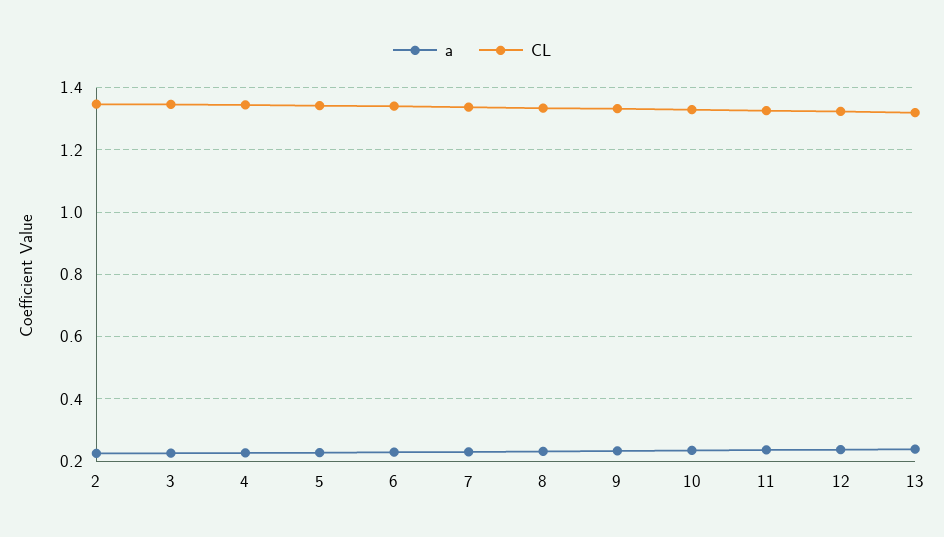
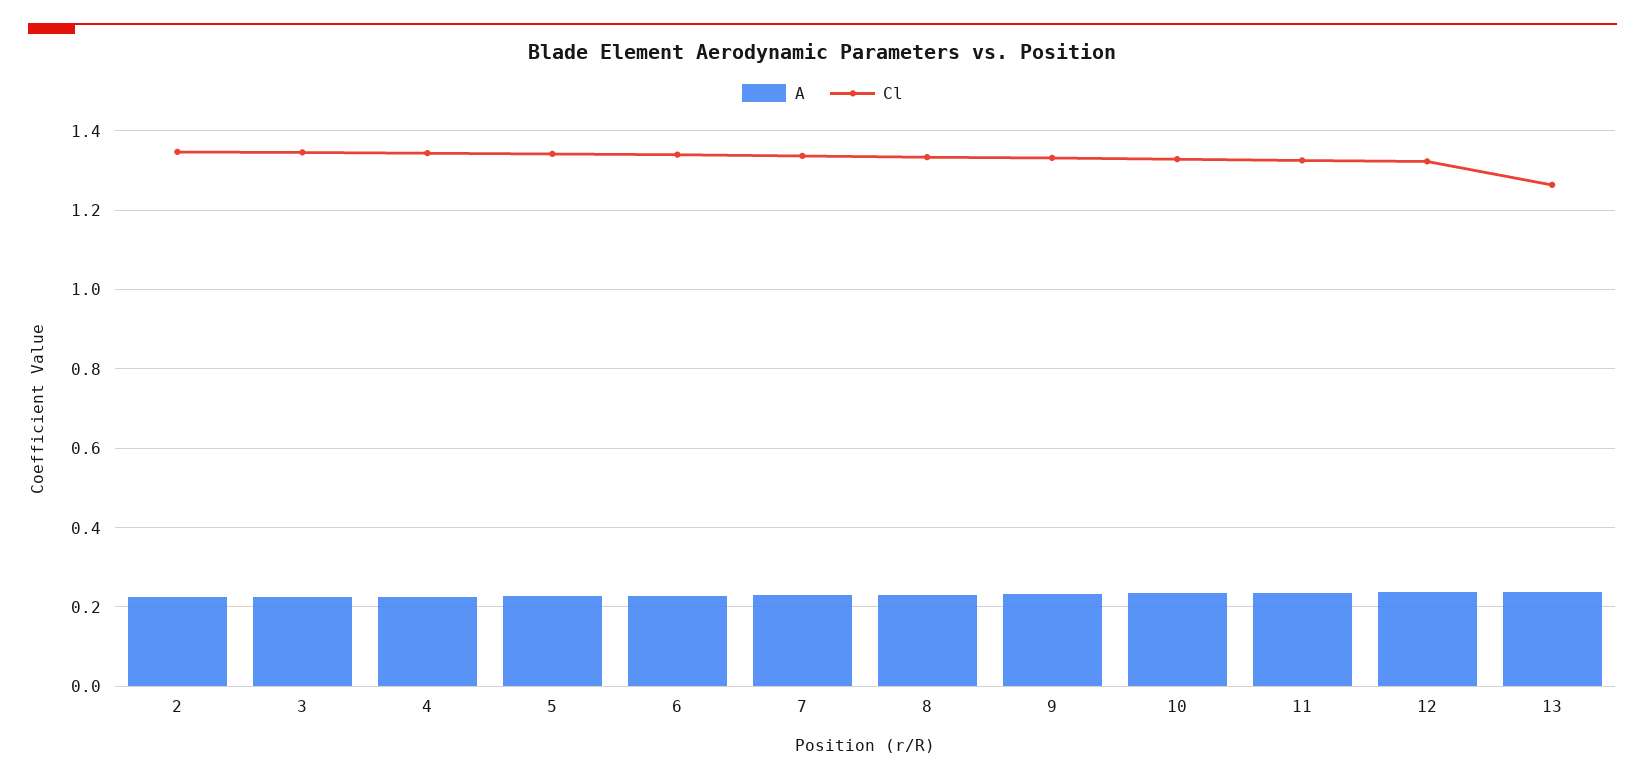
  {
    "a": {
      "2": 0.22,
      "3": 0.22,
      "4": 0.22,
      "5": 0.22,
      "6": 0.22,
      "7": 0.22,
      "8": 0.24,
      "9": 0.24,
      "10": 0.24,
      "11": 0.24,
      "12": 0.24,
      "13": 0.24
    },
    "CL": {
      "2": 1.34,
      "3": 1.34,
      "4": 1.34,
      "5": 1.34,
      "6": 1.34,
      "7": 1.34,
      "8": 1.34,
      "9": 1.34,
      "10": 1.32,
      "11": 1.32,
      "12": 1.32,
-     "13": 1.32
+     "13": 1.26
    }
  }

